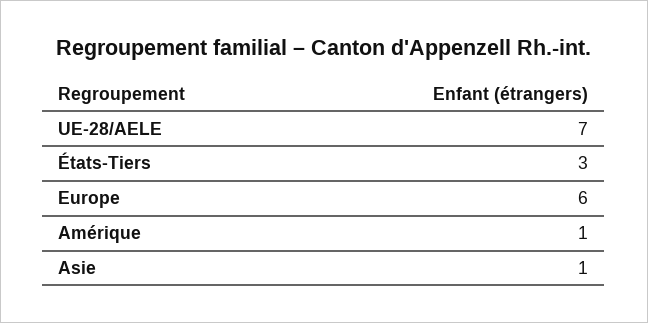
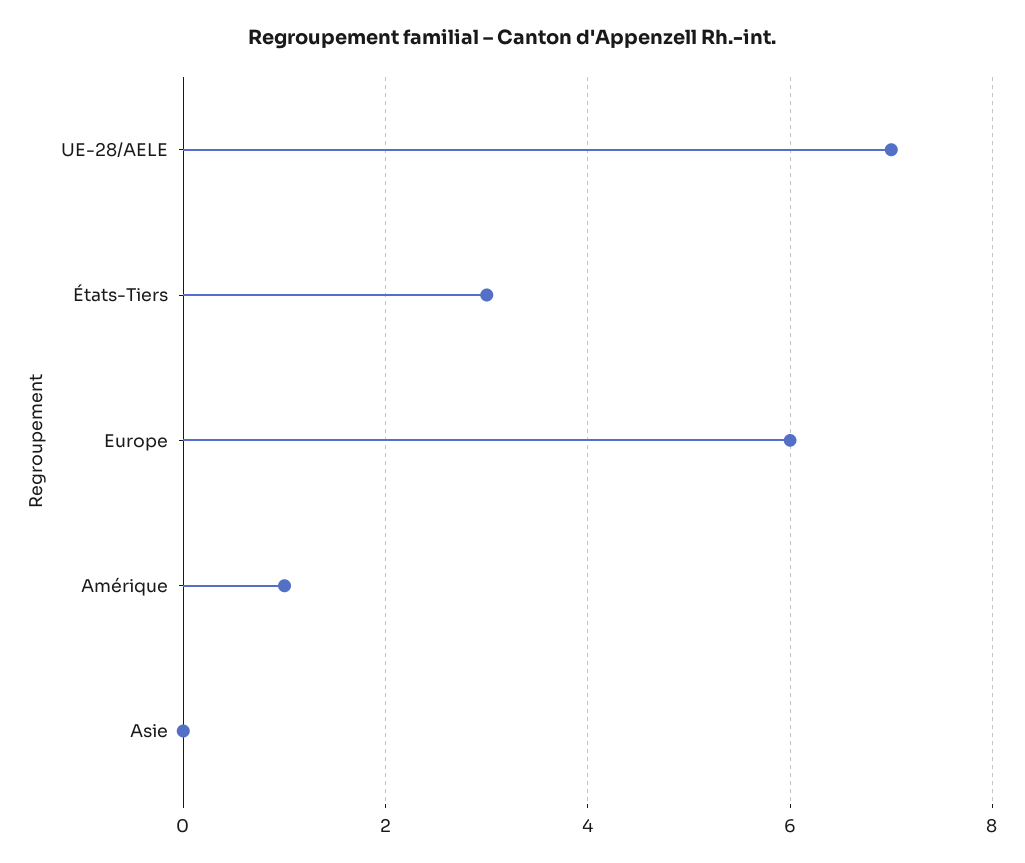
  {
    "UE-28/AELE": 7,
    "États-Tiers": 3,
    "Europe": 6,
    "Amérique": 1,
-   "Asie": 1
+   "Asie": 0
  }

